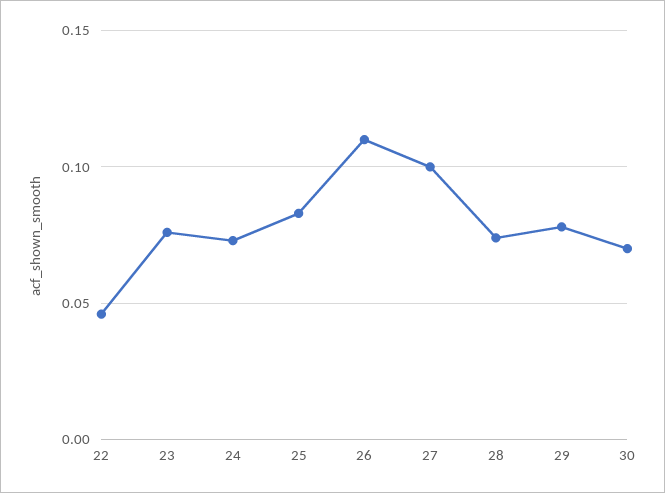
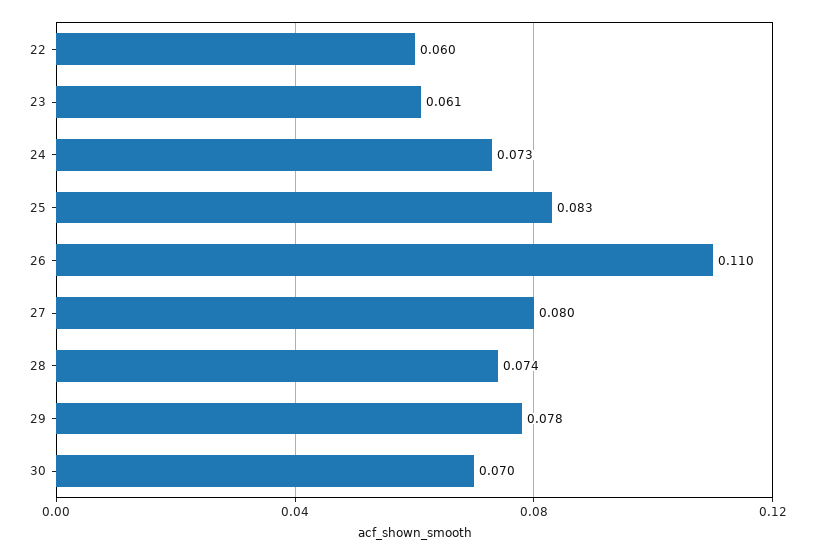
  {
-   "22": 0.045,
+   "22": 0.06,
-   "23": 0.075,
+   "23": 0.061,
    "24": 0.073,
    "25": 0.083,
    "26": 0.11,
-   "27": 0.1,
+   "27": 0.08,
    "28": 0.074,
    "29": 0.078,
    "30": 0.07
  }

